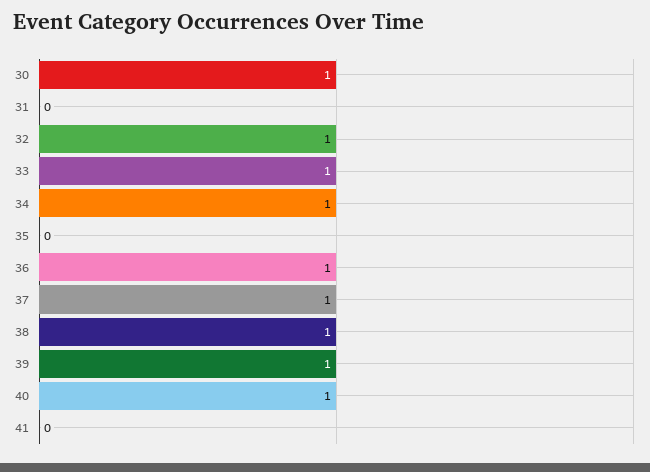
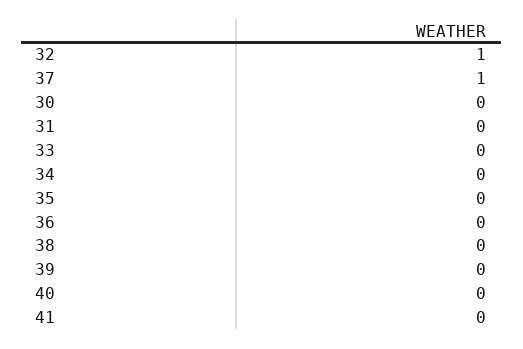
  {
-   "30": 1,
+   "30": 0,
    "31": 0,
    "32": 1,
-   "33": 1,
+   "33": 0,
-   "34": 1,
+   "34": 0,
    "35": 0,
-   "36": 1,
+   "36": 0,
    "37": 1,
-   "38": 1,
+   "38": 0,
-   "39": 1,
+   "39": 0,
-   "40": 1,
+   "40": 0,
    "41": 0
  }

